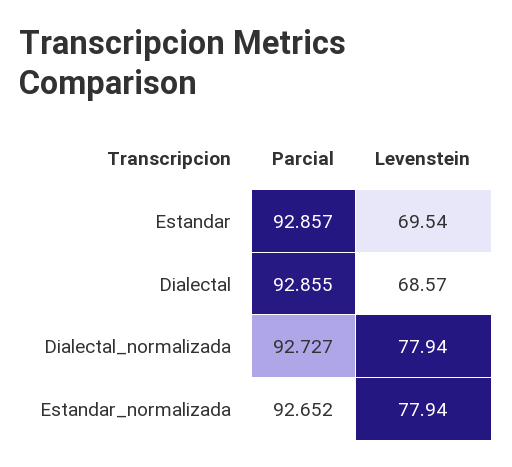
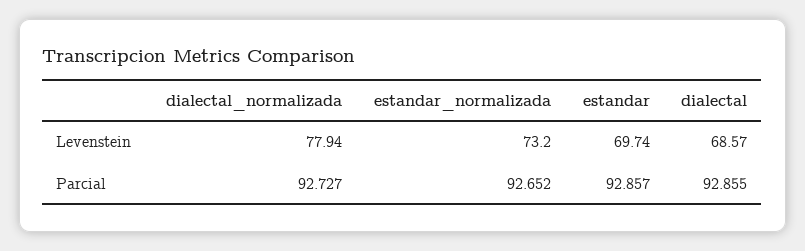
  {
    "Parcial": {
      "Estandar": 92.857,
      "Dialectal": 92.855,
      "Dialectal_normalizada": 92.727,
      "Estandar_normalizada": 92.652
    },
    "Levenstein": {
-     "Estandar": 69.54,
+     "Estandar": 69.74,
      "Dialectal": 68.57,
      "Dialectal_normalizada": 77.94,
-     "Estandar_normalizada": 77.94
+     "Estandar_normalizada": 73.2
    }
  }

